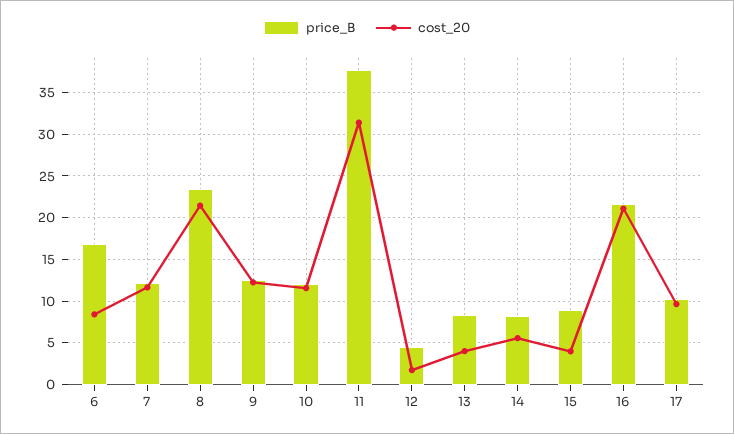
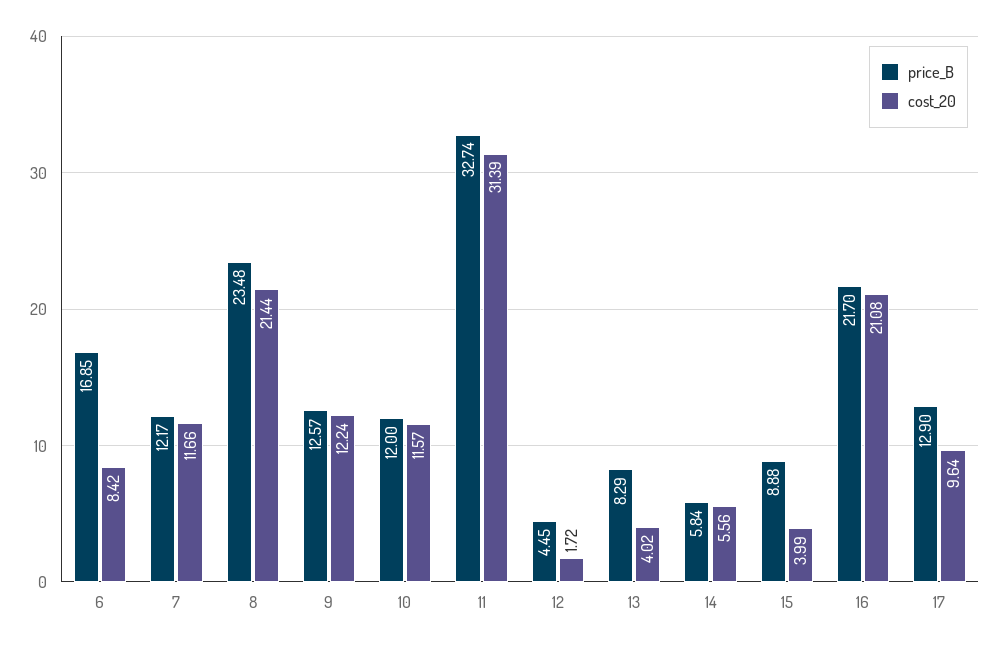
  {
    "price_B": {
      "6": 16.85,
      "7": 12.17,
      "8": 23.48,
      "9": 12.57,
      "10": 12,
-     "11": 38,
+     "11": 32.74,
      "12": 4.45,
      "13": 8.29,
-     "14": 8,
+     "14": 5.84,
      "15": 8.88,
      "16": 21.7,
-     "17": 10
+     "17": 12.9
    },
    "cost_20": {
      "6": 8.42,
      "7": 11.66,
      "8": 21.44,
      "9": 12.24,
      "10": 11.57,
      "11": 31.39,
      "12": 1.72,
      "13": 4.02,
      "14": 5.56,
      "15": 3.99,
      "16": 21.08,
      "17": 9.64
    }
  }

